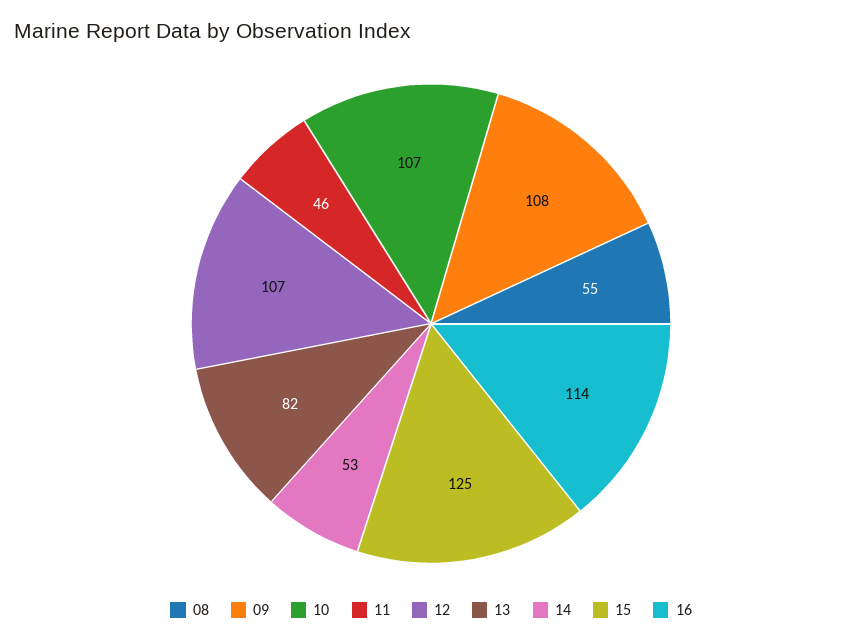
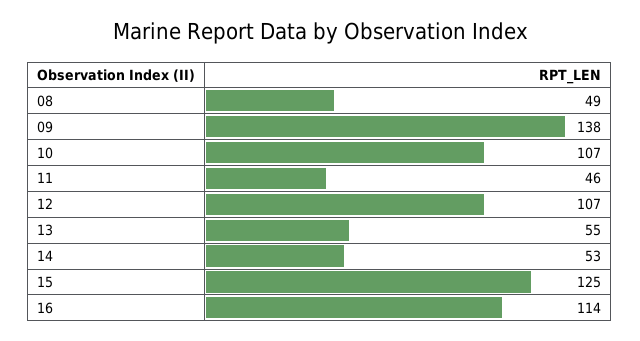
  {
-   "08": 55,
+   "08": 49,
-   "09": 108,
+   "09": 138,
    "10": 107,
    "11": 46,
    "12": 107,
-   "13": 82,
+   "13": 55,
    "14": 53,
    "15": 125,
    "16": 114
  }

